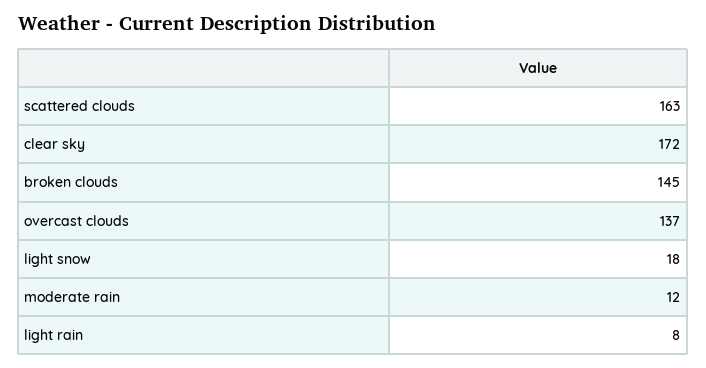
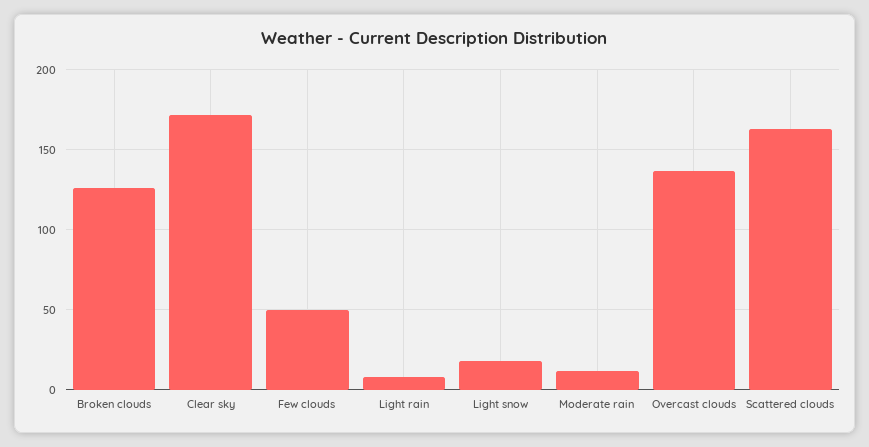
  {
    "scattered clouds": 163,
    "clear sky": 172,
-   "broken clouds": 145,
+   "broken clouds": 125,
    "overcast clouds": 137,
    "light snow": 18,
    "moderate rain": 12,
-   "light rain": 8
+   "light rain": 8,
+   "Few clouds": 50
  }

